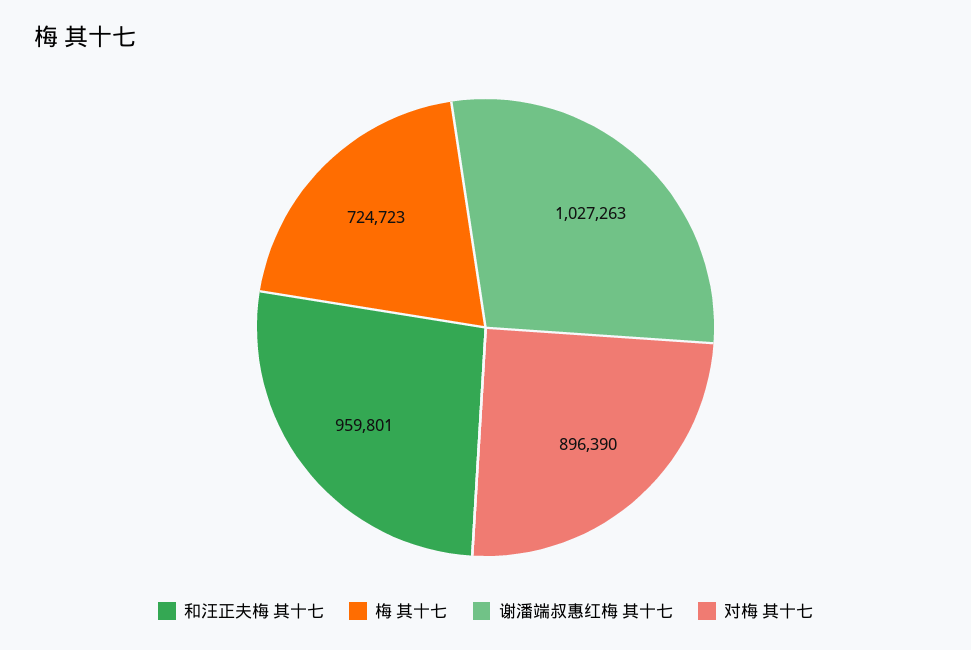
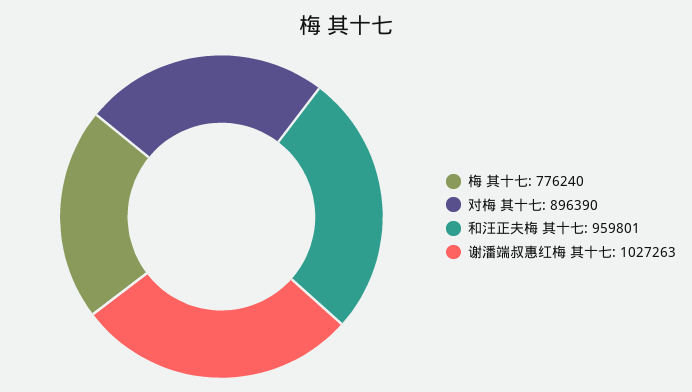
  {
    "和汪正夫梅 其十七": 959801,
-   "梅 其十七": 724723,
+   "梅 其十七": 776240,
    "谢潘端叔惠红梅 其十七": 1027263,
    "对梅 其十七": 896390
  }

